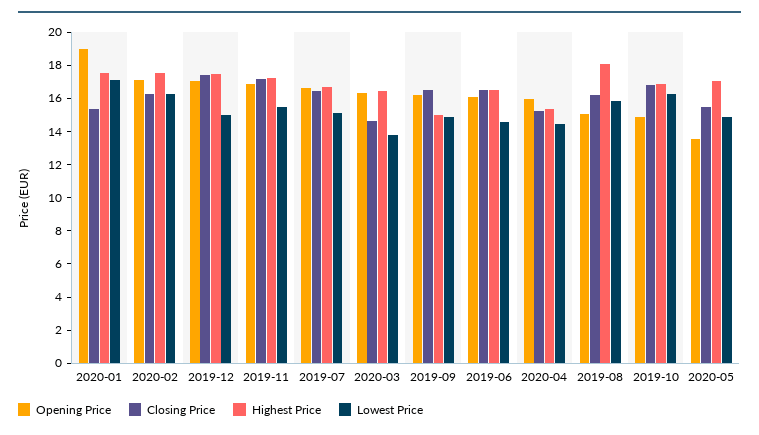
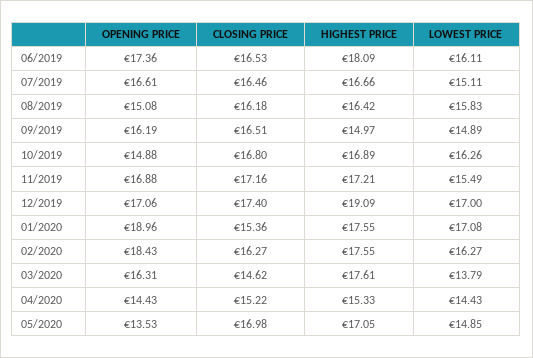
  {
    "Opening Price": {
      "2020-01": 18.96,
-     "2020-02": 17,
+     "2020-02": 18.43,
      "2019-12": 17.06,
      "2019-11": 16.88,
      "2019-07": 16.61,
      "2020-03": 16.31,
      "2019-09": 16.19,
-     "2019-06": 16,
+     "2019-06": 17.36,
-     "2020-04": 16,
+     "2020-04": 14.43,
      "2019-08": 15.08,
      "2019-10": 14.88,
      "2020-05": 13.53
    },
    "Closing Price": {
      "2020-01": 15.36,
      "2020-02": 16.27,
      "2019-12": 17.4,
      "2019-11": 17.16,
      "2019-07": 16.46,
      "2020-03": 14.62,
      "2019-09": 16.51,
      "2019-06": 16.53,
      "2020-04": 15.22,
      "2019-08": 16.18,
      "2019-10": 16.8,
-     "2020-05": 15.5
+     "2020-05": 16.98
    },
    "Highest Price": {
      "2020-01": 17.55,
      "2020-02": 17.55,
-     "2019-12": 17.5,
+     "2019-12": 19.09,
      "2019-11": 17.21,
      "2019-07": 16.66,
-     "2020-03": 16.5,
+     "2020-03": 17.61,
      "2019-09": 14.97,
-     "2019-06": 16.5,
+     "2019-06": 18.09,
      "2020-04": 15.33,
-     "2019-08": 18,
+     "2019-08": 16.42,
      "2019-10": 16.89,
      "2020-05": 17.05
    },
    "Lowest Price": {
      "2020-01": 17.08,
      "2020-02": 16.27,
-     "2019-12": 15,
+     "2019-12": 17,
      "2019-11": 15.49,
      "2019-07": 15.11,
      "2020-03": 13.79,
      "2019-09": 14.89,
-     "2019-06": 14.5,
+     "2019-06": 16.11,
      "2020-04": 14.43,
      "2019-08": 15.83,
      "2019-10": 16.26,
      "2020-05": 14.85
    }
  }

